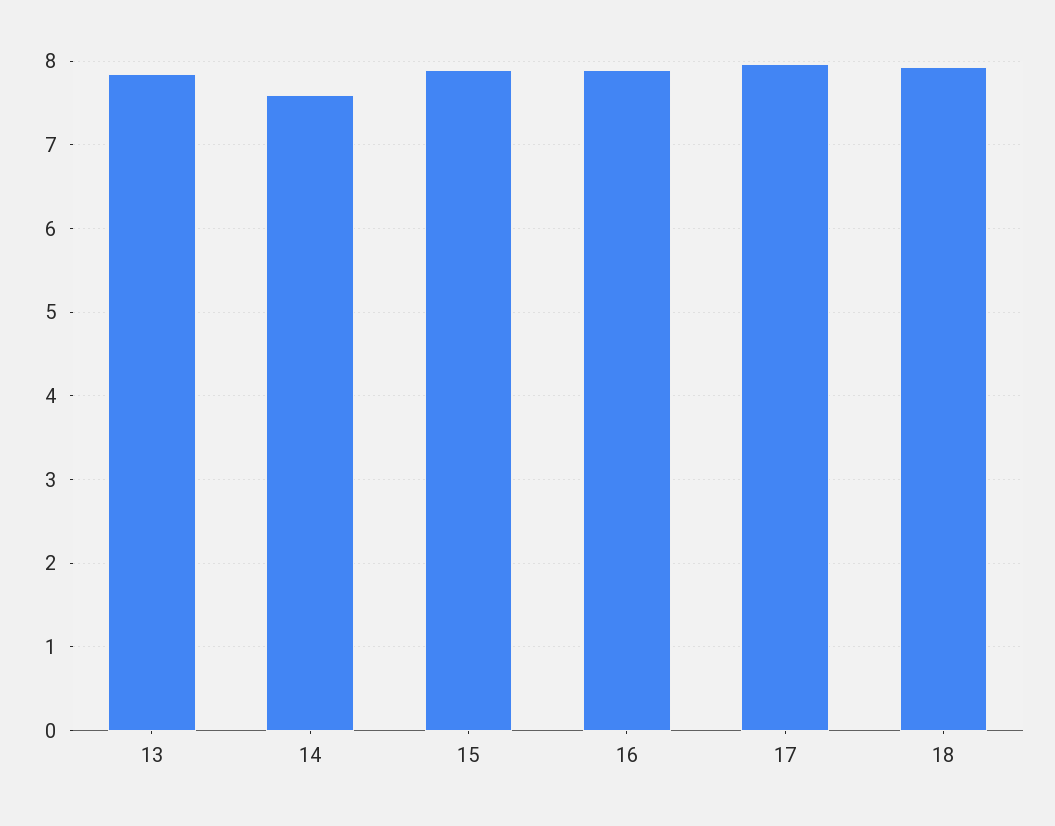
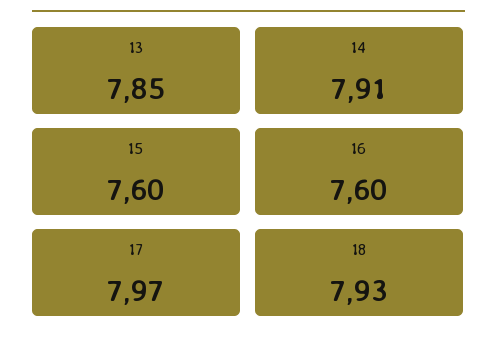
  {
    "13": 7.85,
-   "14": 7.6,
+   "14": 7.91,
-   "15": 7.9,
+   "15": 7.6,
-   "16": 7.9,
+   "16": 7.6,
    "17": 7.97,
    "18": 7.93
  }

